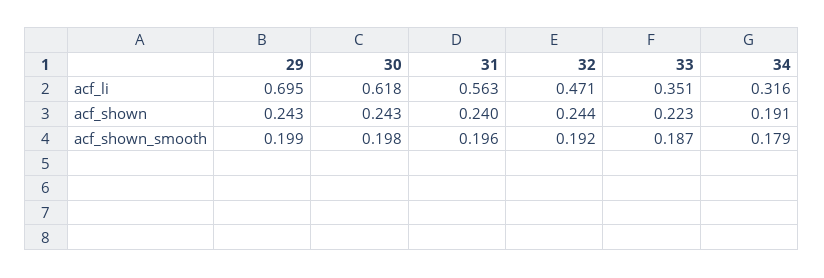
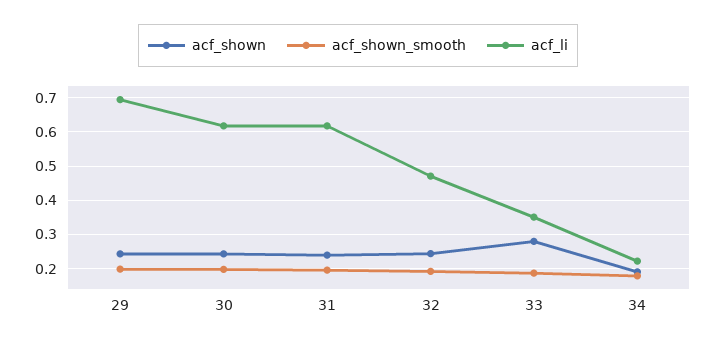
  {
    "acf_li": {
      "29": 0.695,
      "30": 0.618,
-     "31": 0.563,
+     "31": 0.62,
      "32": 0.471,
      "33": 0.351,
-     "34": 0.316
+     "34": 0.22
    },
    "acf_shown": {
      "29": 0.243,
      "30": 0.243,
      "31": 0.24,
      "32": 0.244,
-     "33": 0.223,
+     "33": 0.28,
      "34": 0.191
    },
    "acf_shown_smooth": {
      "29": 0.199,
      "30": 0.198,
      "31": 0.196,
      "32": 0.192,
      "33": 0.187,
      "34": 0.179
    }
  }

